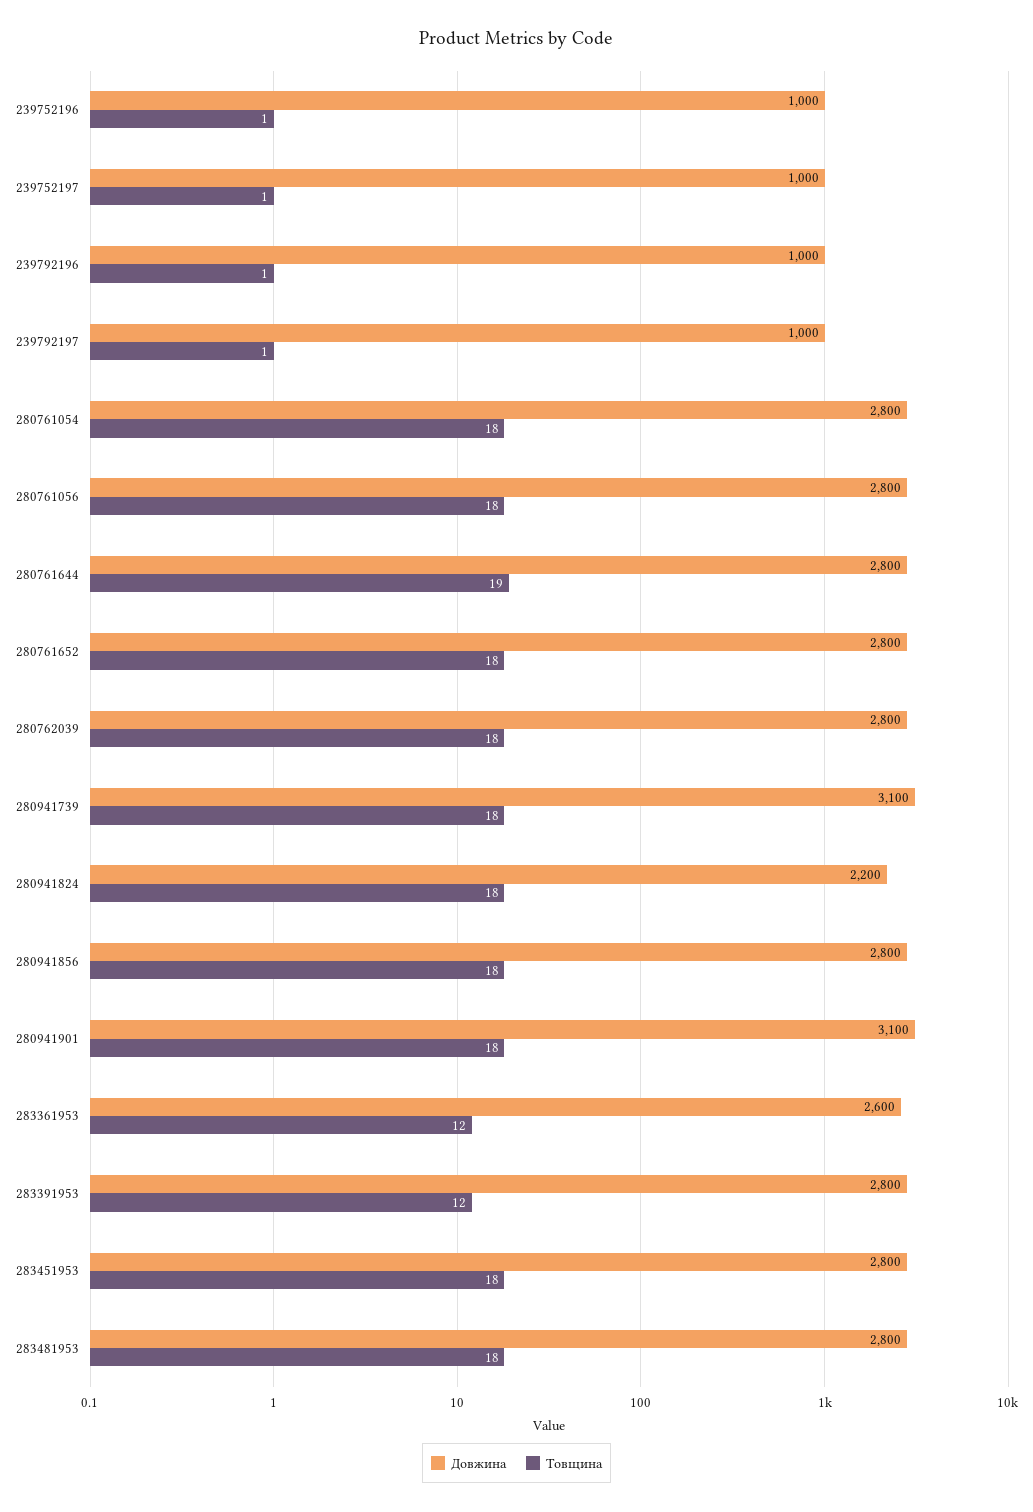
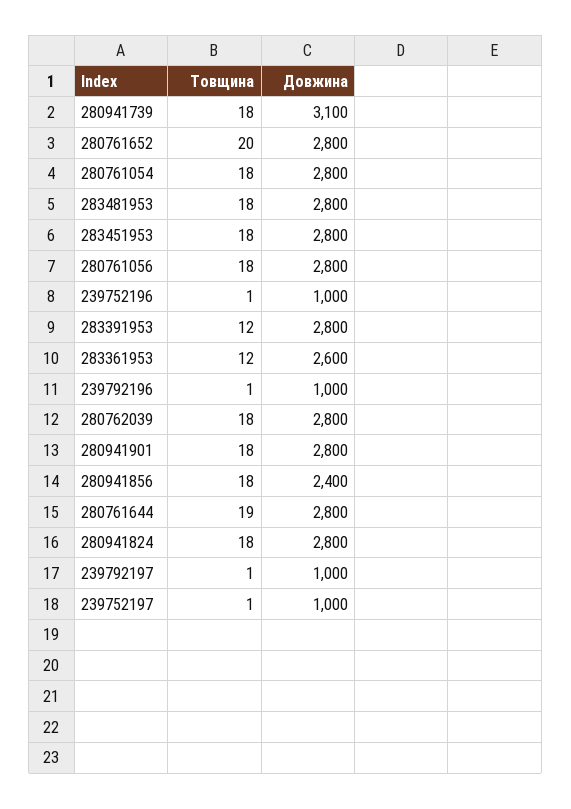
  {
    "Довжина": {
      "239752196": 1000,
      "239752197": 1000,
      "239792196": 1000,
      "239792197": 1000,
      "280761054": 2800,
      "280761056": 2800,
      "280761644": 2800,
      "280761652": 2800,
      "280762039": 2800,
      "280941739": 3100,
-     "280941824": 2200,
+     "280941824": 2800,
-     "280941856": 2800,
+     "280941856": 2400,
-     "280941901": 3100,
+     "280941901": 2800,
      "283361953": 2600,
      "283391953": 2800,
      "283451953": 2800,
      "283481953": 2800
    },
    "Товщина": {
      "239752196": 1,
      "239752197": 1,
      "239792196": 1,
      "239792197": 1,
      "280761054": 18,
      "280761056": 18,
      "280761644": 19,
-     "280761652": 18,
+     "280761652": 20,
      "280762039": 18,
      "280941739": 18,
      "280941824": 18,
      "280941856": 18,
      "280941901": 18,
      "283361953": 12,
      "283391953": 12,
      "283451953": 18,
      "283481953": 18
    }
  }

